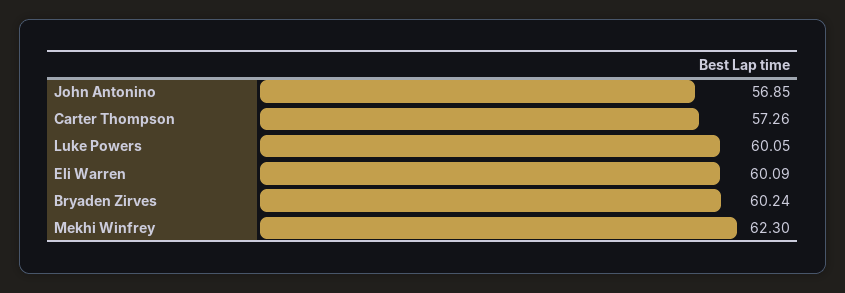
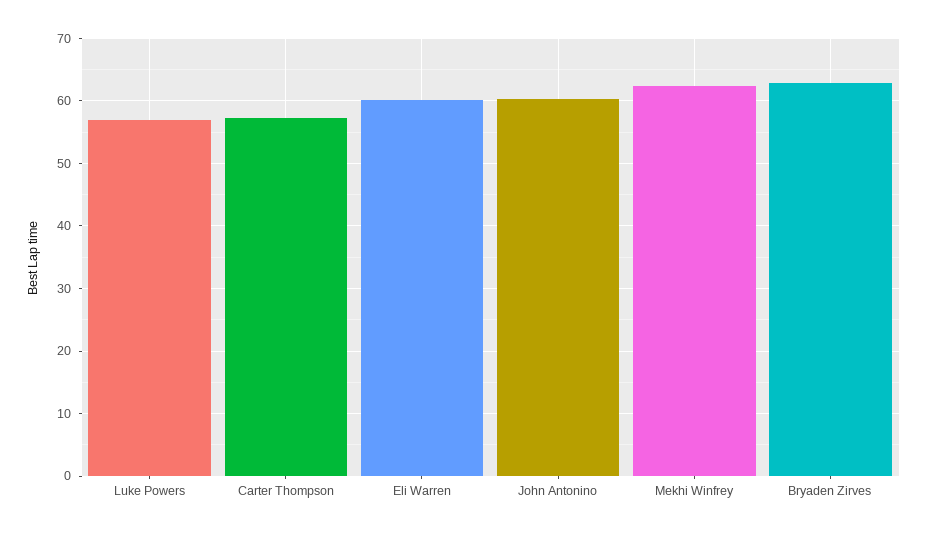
  {
-   "John Antonino": 56.85,
+   "John Antonino": 60,
    "Carter Thompson": 57.26,
-   "Luke Powers": 60.05,
+   "Luke Powers": 57,
    "Eli Warren": 60.09,
-   "Bryaden Zirves": 60.24,
+   "Bryaden Zirves": 63,
    "Mekhi Winfrey": 62.3
  }

